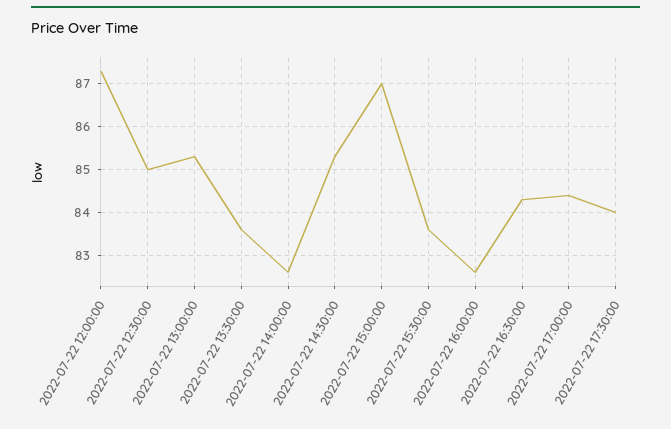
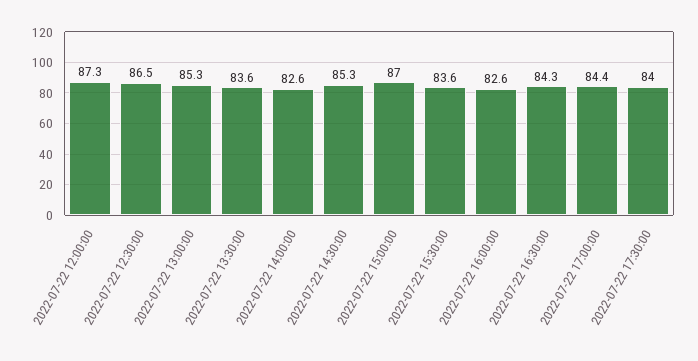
  {
    "2022-07-22 12:00:00": 87.3,
-   "2022-07-22 12:30:00": 85,
+   "2022-07-22 12:30:00": 86.5,
    "2022-07-22 13:00:00": 85.3,
    "2022-07-22 13:30:00": 83.6,
    "2022-07-22 14:00:00": 82.6,
    "2022-07-22 14:30:00": 85.3,
    "2022-07-22 15:00:00": 87,
    "2022-07-22 15:30:00": 83.6,
    "2022-07-22 16:00:00": 82.6,
    "2022-07-22 16:30:00": 84.3,
    "2022-07-22 17:00:00": 84.4,
    "2022-07-22 17:30:00": 84
  }

